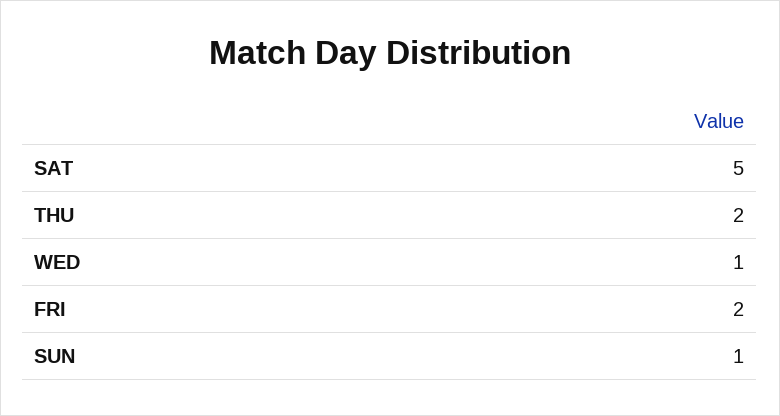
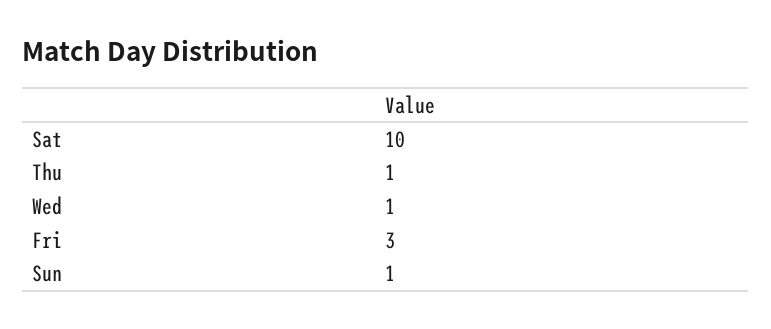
  {
-   "SAT": 5,
+   "SAT": 10,
-   "THU": 2,
+   "THU": 1,
    "WED": 1,
-   "FRI": 2,
+   "FRI": 3,
    "SUN": 1
  }

